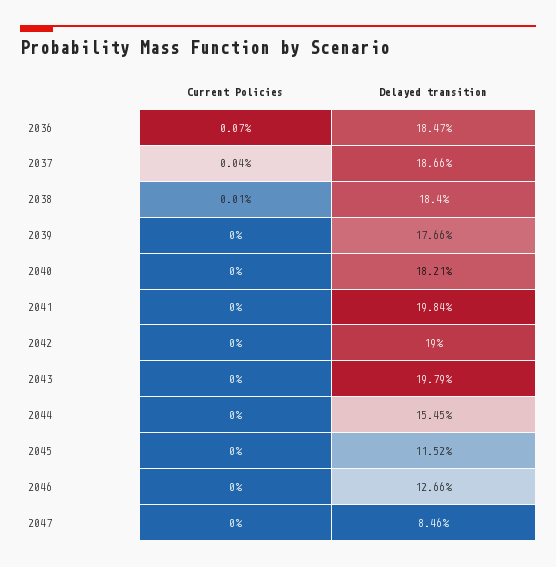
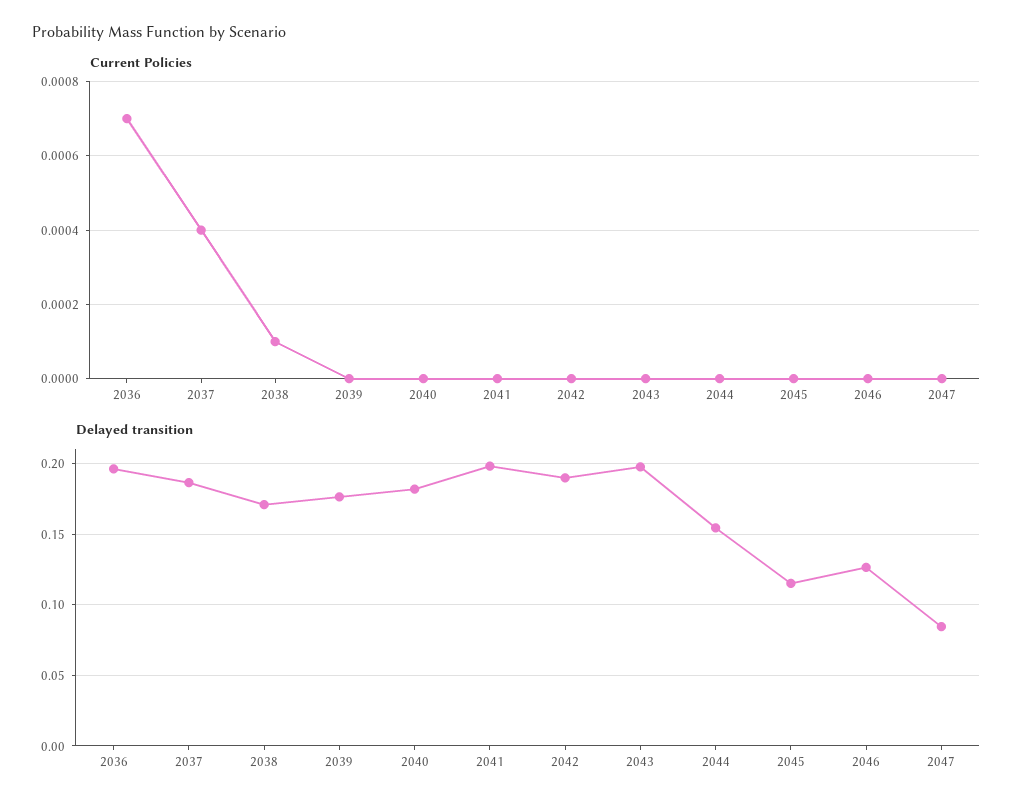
  {
    "Current Policies": {
      "2036": 0.0007,
      "2037": 0.0004,
      "2038": 0.0001,
      "2039": 0,
      "2040": 0,
      "2041": 0,
      "2042": 0,
      "2043": 0,
      "2044": 0,
      "2045": 0,
      "2046": 0,
      "2047": 0
    },
    "Delayed transition": {
-     "2036": 0.1847,
+     "2036": 0.195,
      "2037": 0.1866,
-     "2038": 0.184,
+     "2038": 0.17,
      "2039": 0.1766,
      "2040": 0.1821,
      "2041": 0.1984,
      "2042": 0.19,
      "2043": 0.1979,
      "2044": 0.1545,
      "2045": 0.1152,
      "2046": 0.1266,
      "2047": 0.0846
    }
  }

